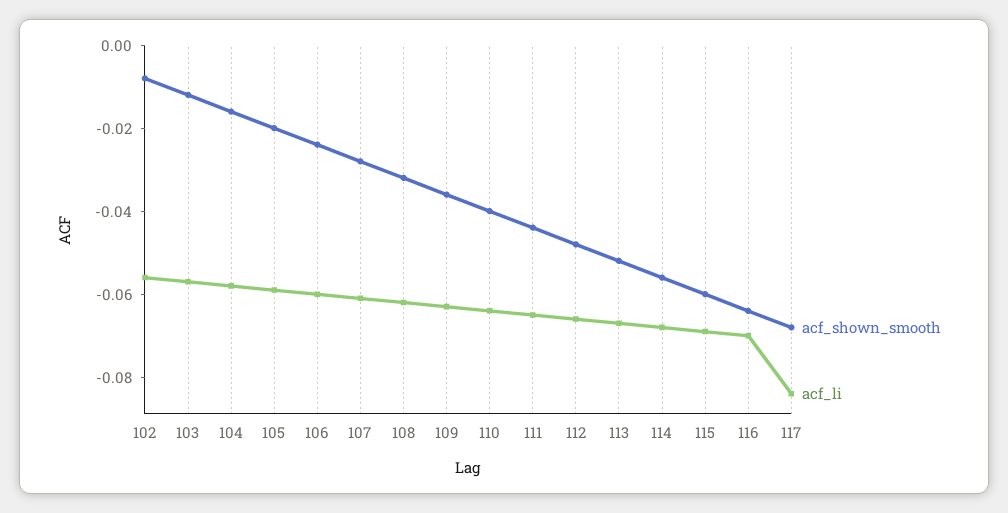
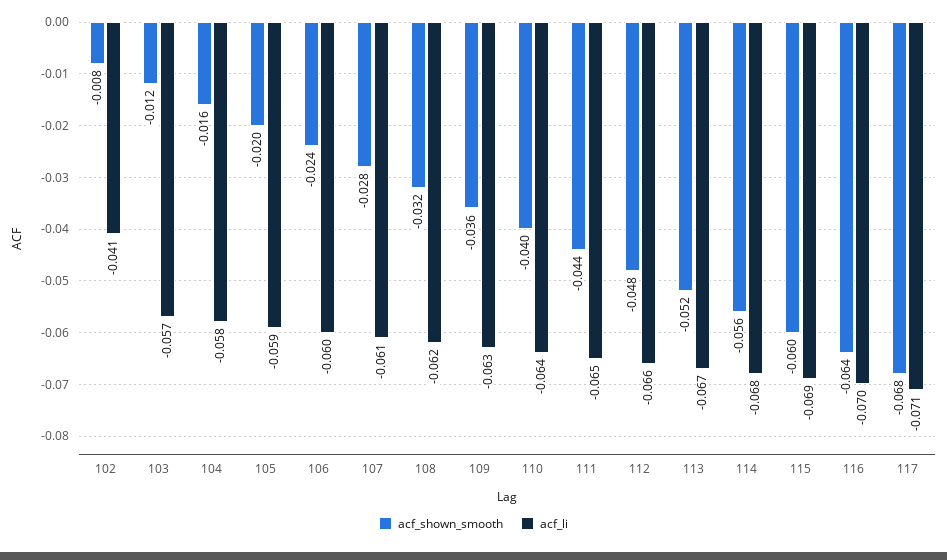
  {
    "acf_shown_smooth": {
      "102": -0.008,
      "103": -0.012,
      "104": -0.016,
      "105": -0.02,
      "106": -0.024,
      "107": -0.028,
      "108": -0.032,
      "109": -0.036,
      "110": -0.04,
      "111": -0.044,
      "112": -0.048,
      "113": -0.052,
      "114": -0.056,
      "115": -0.06,
      "116": -0.064,
      "117": -0.068
    },
    "acf_li": {
-     "102": -0.055,
+     "102": -0.041,
      "103": -0.057,
      "104": -0.058,
      "105": -0.059,
      "106": -0.06,
      "107": -0.061,
      "108": -0.062,
      "109": -0.063,
      "110": -0.064,
      "111": -0.065,
      "112": -0.066,
      "113": -0.067,
      "114": -0.068,
      "115": -0.069,
      "116": -0.07,
-     "117": -0.085
+     "117": -0.071
    }
  }

